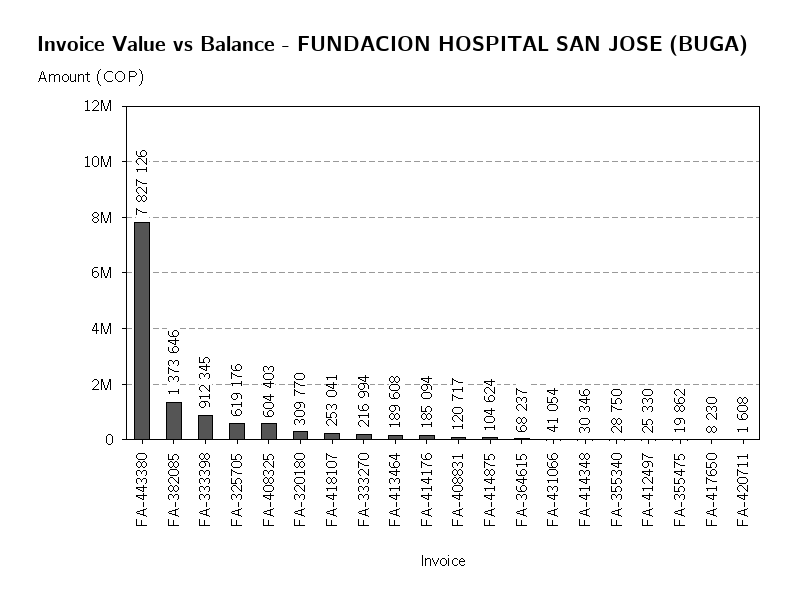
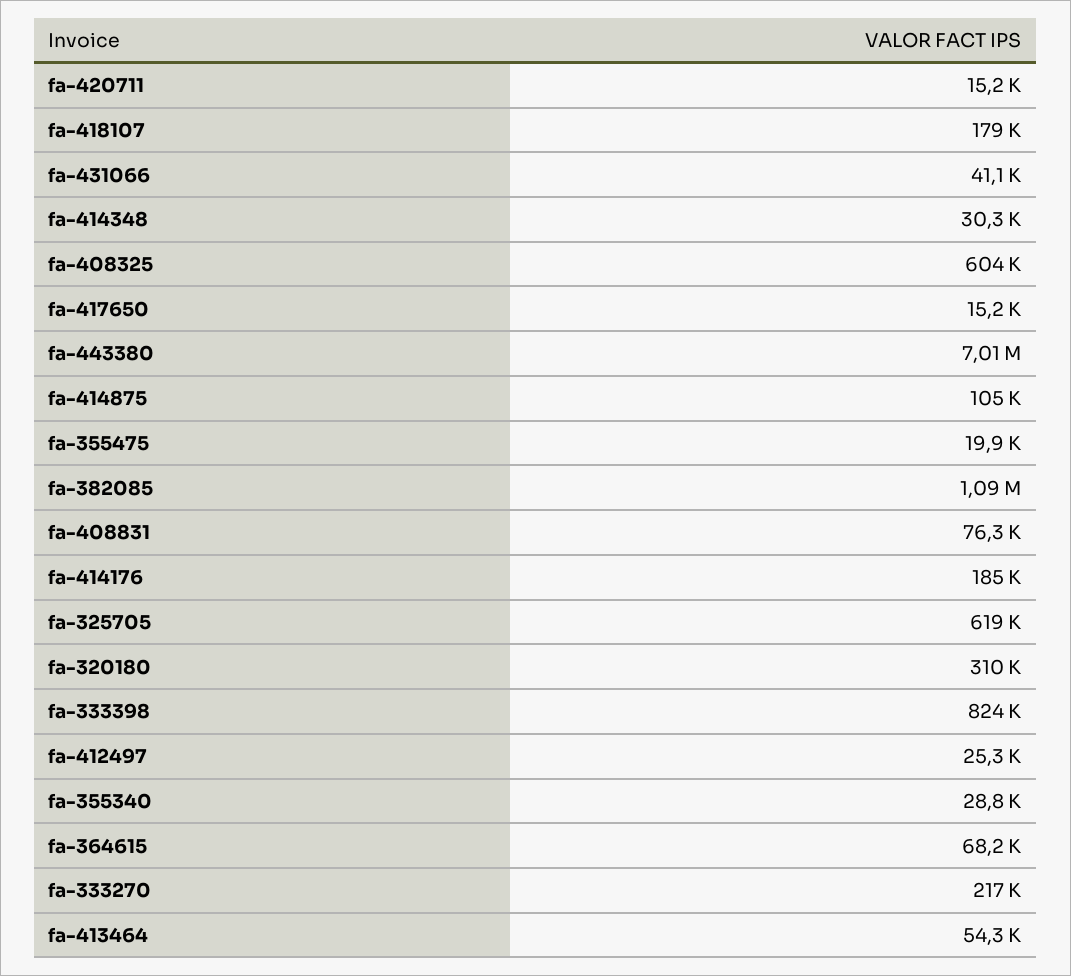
  {
-   "FA-443380": 7827126,
+   "FA-443380": 7010000,
-   "FA-382085": 1373646,
+   "FA-382085": 1090000,
-   "FA-333398": 912345,
+   "FA-333398": 824000,
    "FA-325705": 619176,
    "FA-408325": 604403,
    "FA-320180": 309770,
-   "FA-418107": 253041,
+   "FA-418107": 179000,
    "FA-333270": 216994,
-   "FA-413464": 189608,
+   "FA-413464": 54300,
    "FA-414176": 185094,
-   "FA-408831": 120717,
+   "FA-408831": 76300,
    "FA-414875": 104624,
    "FA-364615": 68237,
    "FA-431066": 41054,
    "FA-414348": 30346,
    "FA-355340": 28750,
    "FA-412497": 25330,
    "FA-355475": 19862,
-   "FA-417650": 8230,
+   "FA-417650": 15200,
-   "FA-420711": 1608
+   "FA-420711": 15200
  }

